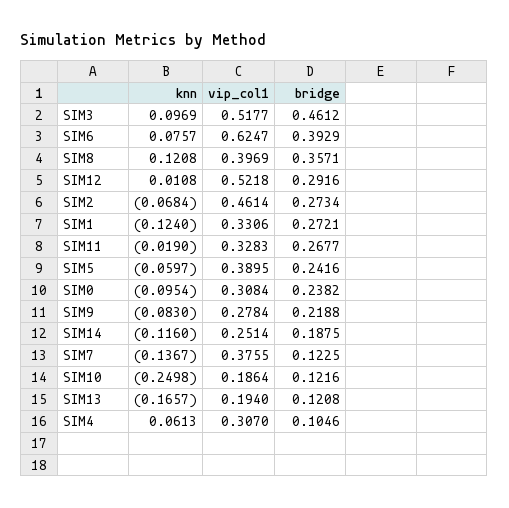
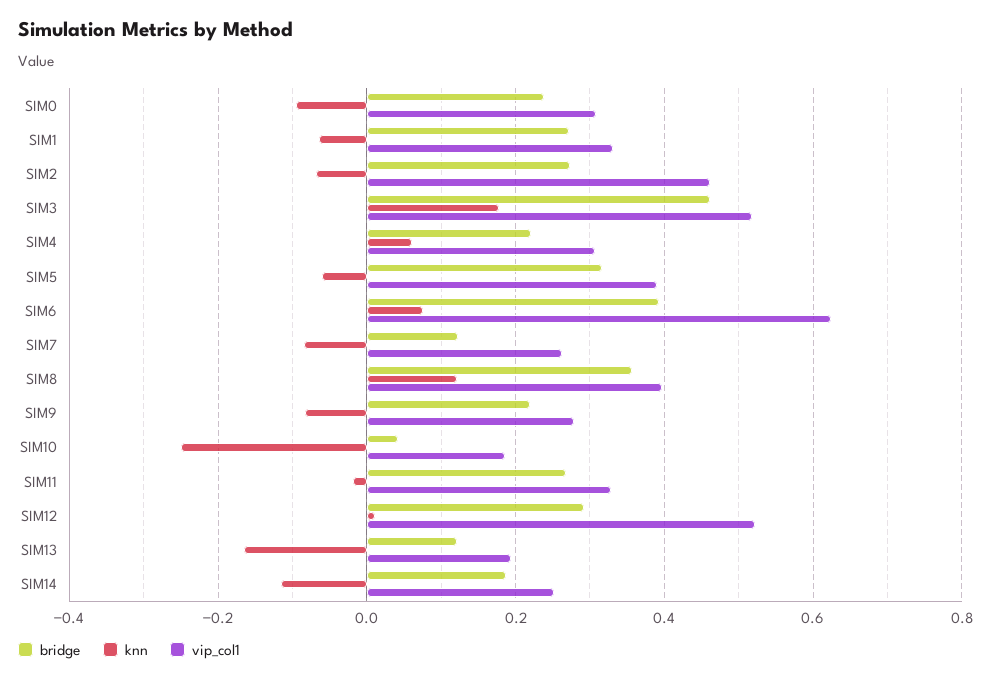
  {
    "knn": {
-     "SIM3": 0.0969,
+     "SIM3": 0.18,
      "SIM6": 0.0757,
      "SIM8": 0.1208,
      "SIM12": 0.0108,
      "SIM2": -0.0684,
-     "SIM1": -0.124,
+     "SIM1": -0.06,
      "SIM11": -0.019,
      "SIM5": -0.0597,
      "SIM0": -0.0954,
      "SIM9": -0.083,
      "SIM14": -0.116,
-     "SIM7": -0.1367,
+     "SIM7": -0.08,
      "SIM10": -0.2498,
      "SIM13": -0.1657,
      "SIM4": 0.0613
    },
    "vip_col1": {
      "SIM3": 0.5177,
      "SIM6": 0.6247,
      "SIM8": 0.3969,
      "SIM12": 0.5218,
      "SIM2": 0.4614,
      "SIM1": 0.3306,
      "SIM11": 0.3283,
      "SIM5": 0.3895,
      "SIM0": 0.3084,
      "SIM9": 0.2784,
      "SIM14": 0.2514,
-     "SIM7": 0.3755,
+     "SIM7": 0.26,
      "SIM10": 0.1864,
      "SIM13": 0.194,
      "SIM4": 0.307
    },
    "bridge": {
      "SIM3": 0.4612,
      "SIM6": 0.3929,
      "SIM8": 0.3571,
      "SIM12": 0.2916,
      "SIM2": 0.2734,
      "SIM1": 0.2721,
      "SIM11": 0.2677,
-     "SIM5": 0.2416,
+     "SIM5": 0.32,
      "SIM0": 0.2382,
      "SIM9": 0.2188,
      "SIM14": 0.1875,
      "SIM7": 0.1225,
-     "SIM10": 0.1216,
+     "SIM10": 0.04,
      "SIM13": 0.1208,
-     "SIM4": 0.1046
+     "SIM4": 0.22
    }
  }

